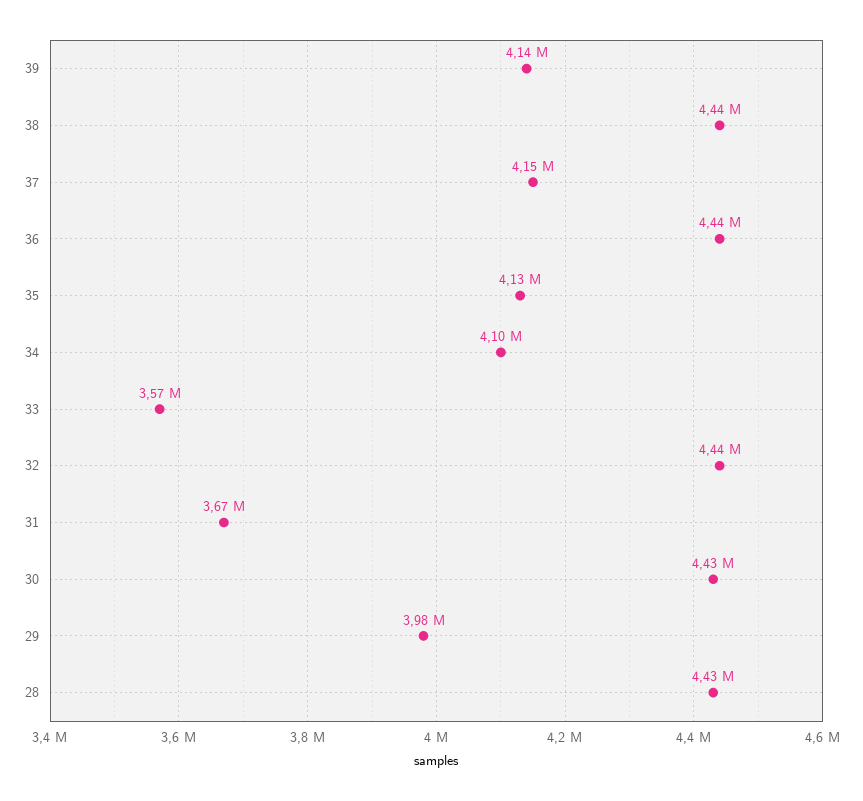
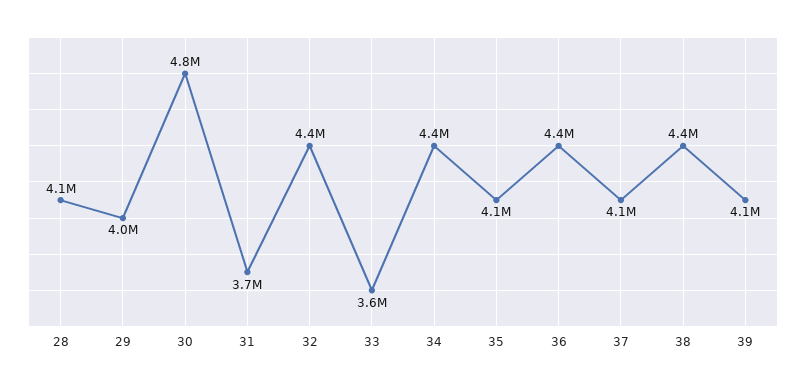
  {
    "39": 4140000,
    "38": 4440000,
    "37": 4150000,
    "36": 4440000,
    "35": 4130000,
-   "34": 4100000,
+   "34": 4400000,
    "33": 3570000,
    "32": 4440000,
    "31": 3670000,
-   "30": 4430000,
+   "30": 4800000,
    "29": 3980000,
-   "28": 4430000
+   "28": 4100000
  }

